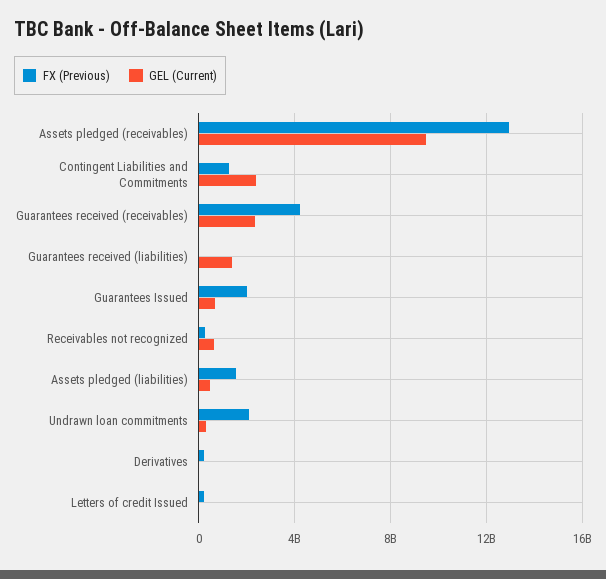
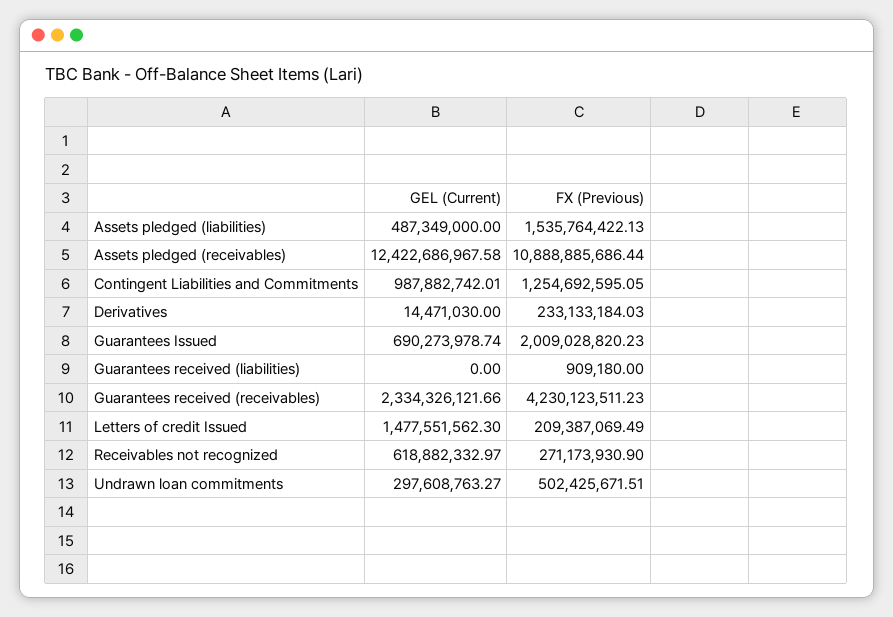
  {
    "FX (Previous)": {
-     "Assets pledged (receivables)": 13000000000,
+     "Assets pledged (receivables)": 10888885686.44,
      "Contingent Liabilities and Commitments": 1254692595.05,
      "Guarantees received (receivables)": 4230123511.23,
      "Guarantees received (liabilities)": 909180,
      "Guarantees Issued": 2009028820.23,
      "Receivables not recognized": 271173930.9,
      "Assets pledged (liabilities)": 1535764422.13,
-     "Undrawn loan commitments": 2000000000,
+     "Undrawn loan commitments": 502425671.51,
      "Derivatives": 233133184.03,
      "Letters of credit Issued": 209387069.49
    },
    "GEL (Current)": {
-     "Assets pledged (receivables)": 9500000000,
+     "Assets pledged (receivables)": 12422686967.58,
-     "Contingent Liabilities and Commitments": 2500000000,
+     "Contingent Liabilities and Commitments": 987882742.01,
      "Guarantees received (receivables)": 2334326121.66,
-     "Guarantees received (liabilities)": 1500000000,
+     "Guarantees received (liabilities)": 0,
      "Guarantees Issued": 690273978.74,
      "Receivables not recognized": 618882332.97,
      "Assets pledged (liabilities)": 487349000,
      "Undrawn loan commitments": 297608763.27,
      "Derivatives": 14471030,
-     "Letters of credit Issued": 0
+     "Letters of credit Issued": 1477551562.3
    }
  }

